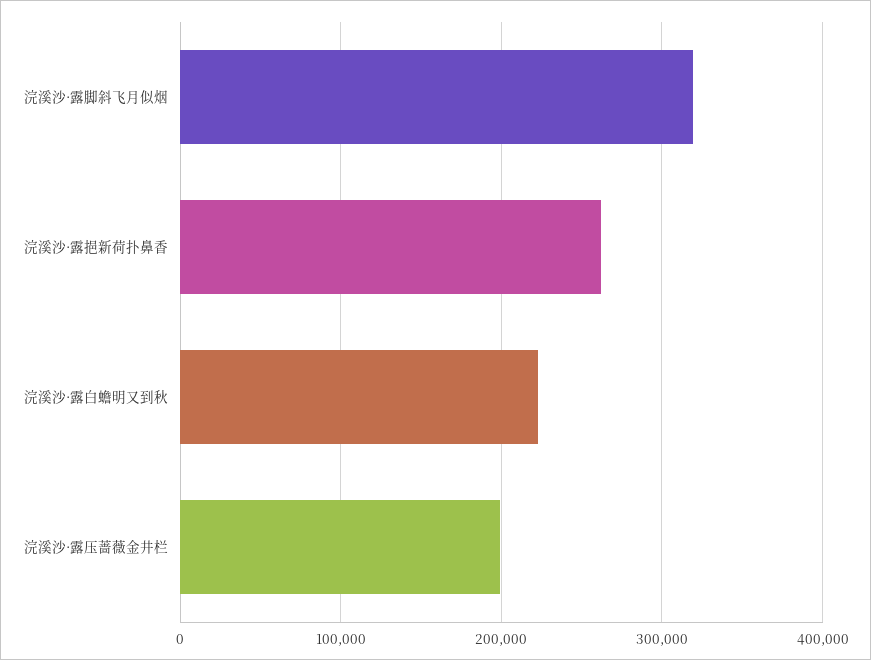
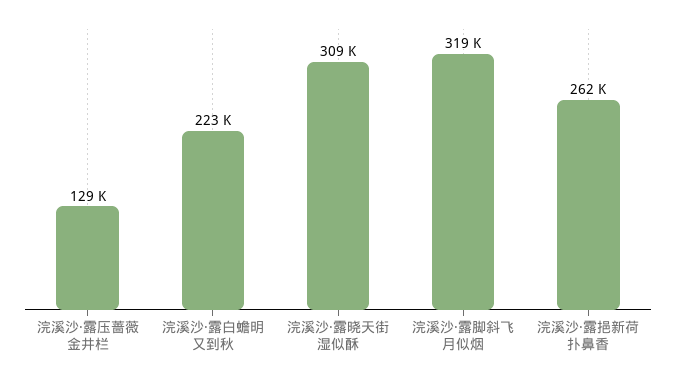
  {
    "浣溪沙·露脚斜飞月似烟": 319000,
    "浣溪沙·露挹新荷扑鼻香": 262000,
    "浣溪沙·露白蟾明又到秋": 223000,
-   "浣溪沙·露压蔷薇金井栏": 200000
+   "浣溪沙·露压蔷薇金井栏": 129000,
+   "浣溪沙·露晓天街湿似酥": 309000
  }

